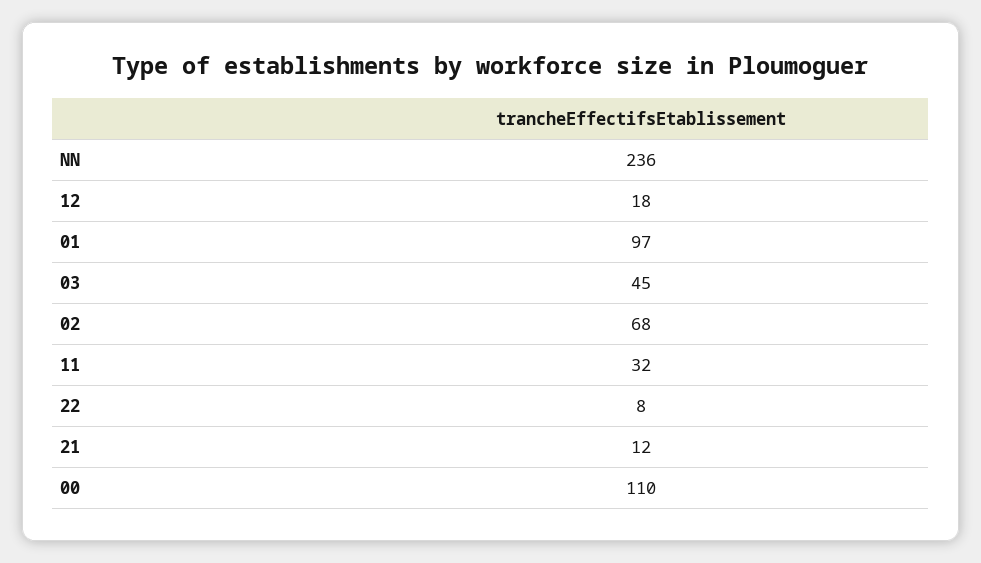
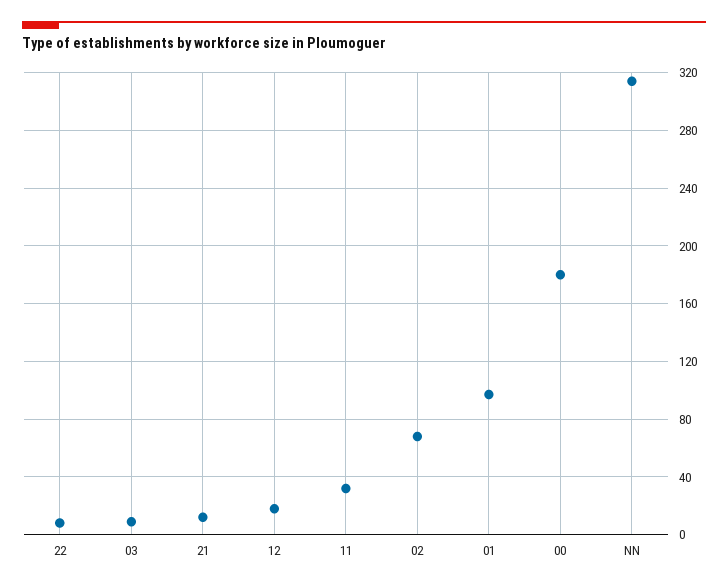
  {
-   "NN": 236,
+   "NN": 315,
    "12": 18,
    "01": 97,
-   "03": 45,
+   "03": 10,
    "02": 68,
    "11": 32,
    "22": 8,
    "21": 12,
-   "00": 110
+   "00": 180
  }

